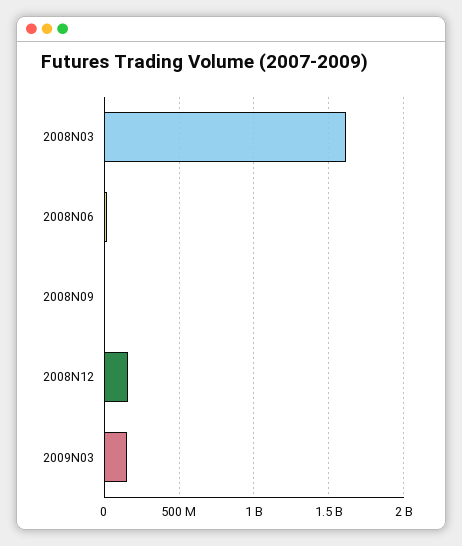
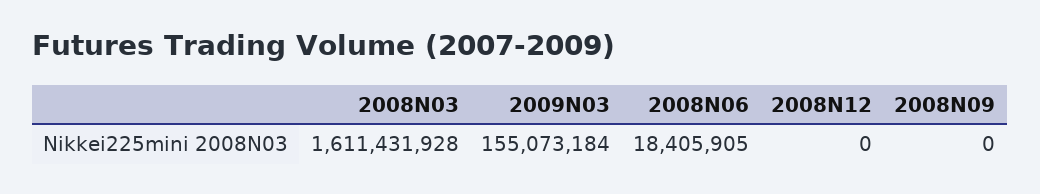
  {
    "2008N03": 1611431928,
    "2008N06": 18405905,
    "2008N09": 0,
-   "2008N12": 150000000,
+   "2008N12": 0,
    "2009N03": 155073184
  }

